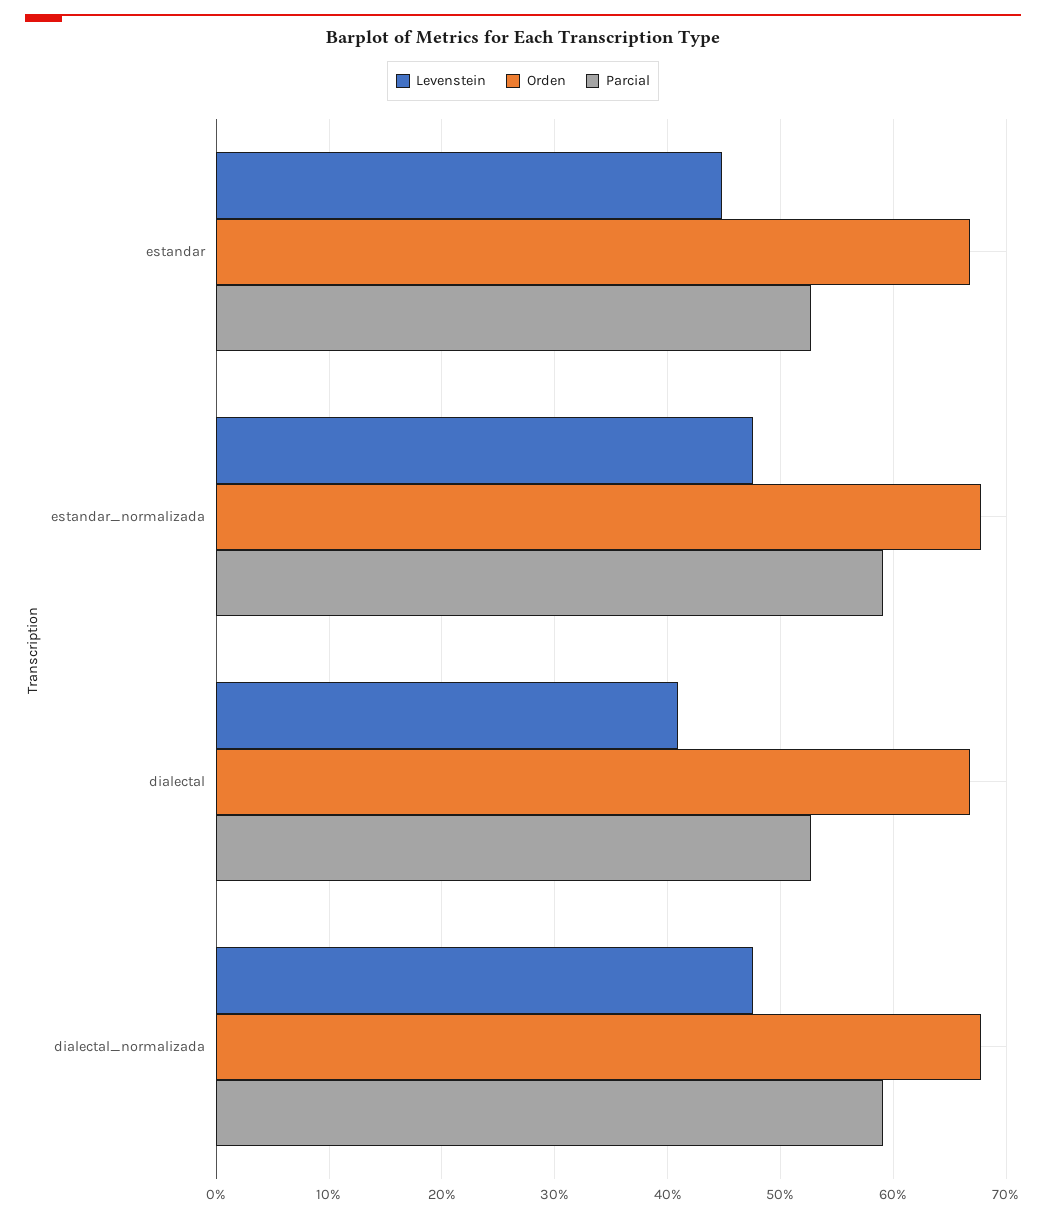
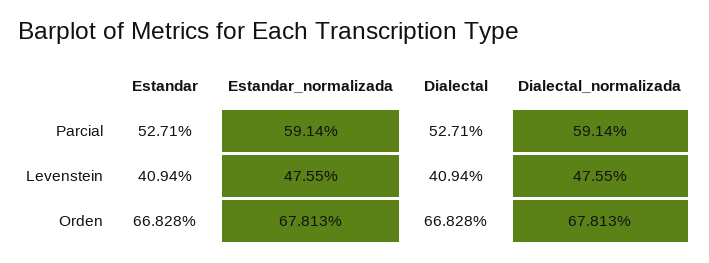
  {
    "Levenstein": {
-     "estandar": 45,
+     "estandar": 40.94,
      "estandar_normalizada": 47.55,
      "dialectal": 40.94,
      "dialectal_normalizada": 47.55
    },
    "Orden": {
      "estandar": 66.828,
      "estandar_normalizada": 67.813,
      "dialectal": 66.828,
      "dialectal_normalizada": 67.813
    },
    "Parcial": {
      "estandar": 52.71,
      "estandar_normalizada": 59.14,
      "dialectal": 52.71,
      "dialectal_normalizada": 59.14
    }
  }

